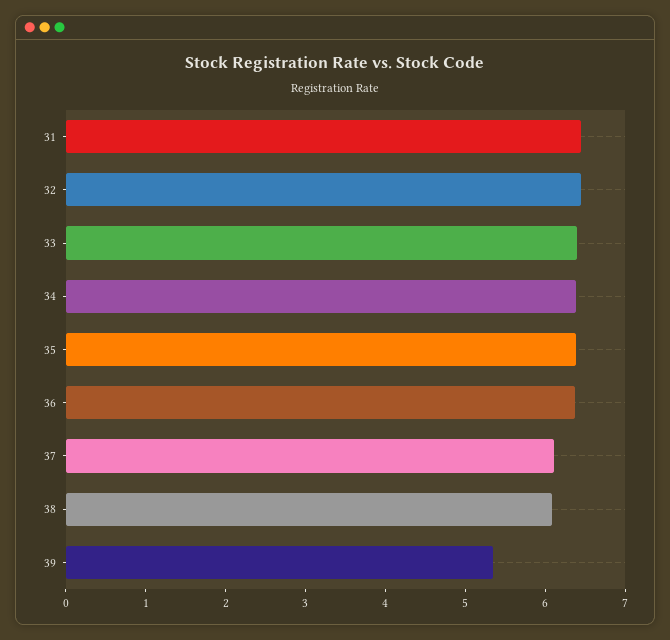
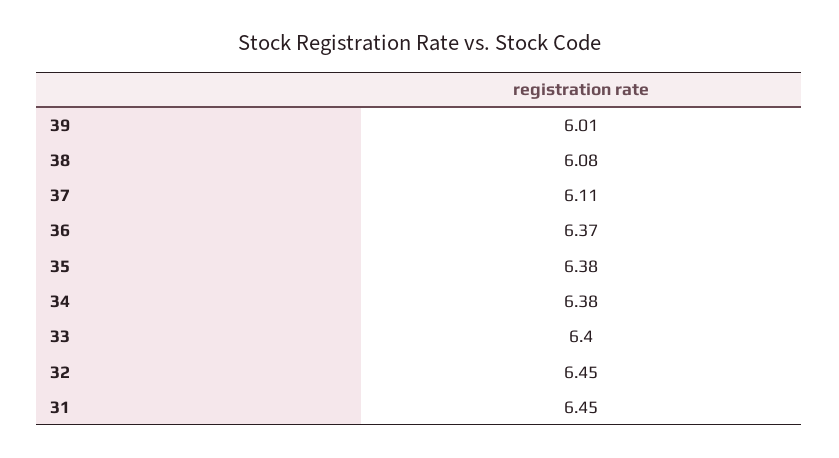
  {
    "31": 6.45,
    "32": 6.45,
    "33": 6.4,
    "34": 6.38,
    "35": 6.38,
    "36": 6.37,
    "37": 6.11,
    "38": 6.08,
-   "39": 5.4
+   "39": 6.01
  }

